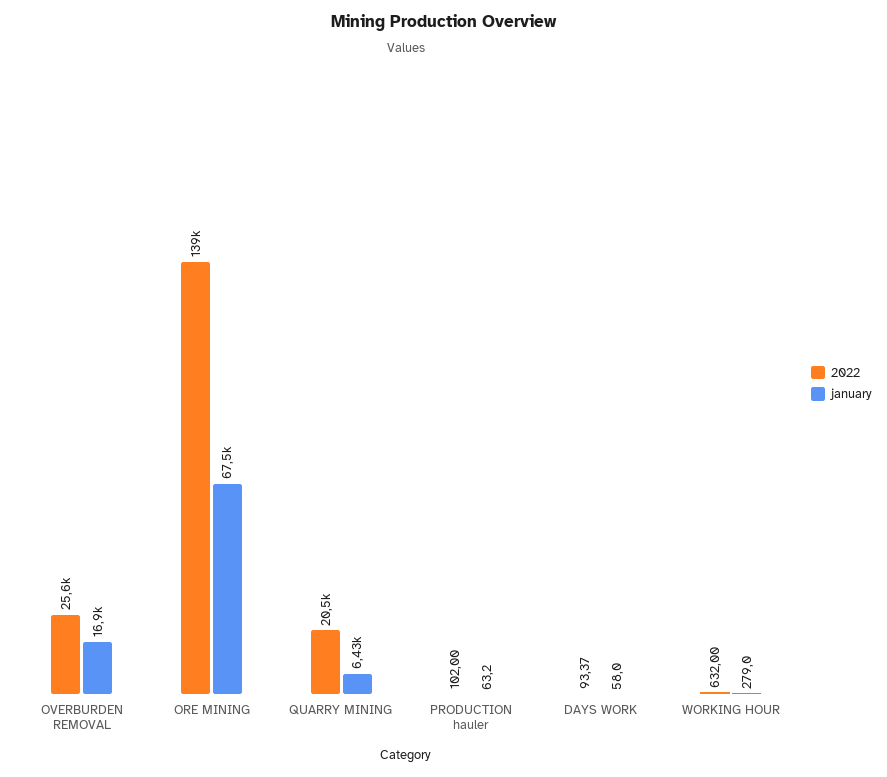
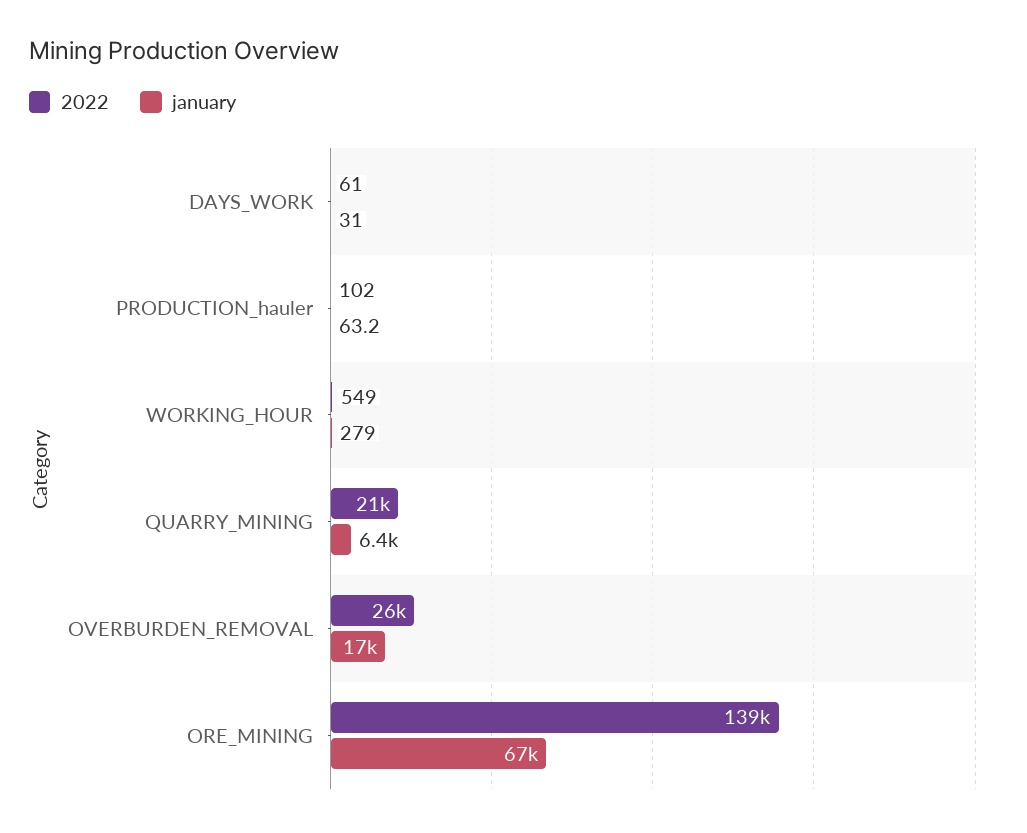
  {
    "2022": {
      "OVERBURDEN REMOVAL": 25600,
      "ORE MINING": 139000,
      "QUARRY MINING": 20500,
      "PRODUCTION hauler": 102,
-     "DAYS WORK": 93.37,
+     "DAYS WORK": 61,
-     "WORKING HOUR": 632
+     "WORKING HOUR": 549
    },
    "january": {
      "OVERBURDEN REMOVAL": 16900,
      "ORE MINING": 67500,
      "QUARRY MINING": 6430,
      "PRODUCTION hauler": 63.2,
-     "DAYS WORK": 58,
+     "DAYS WORK": 31,
      "WORKING HOUR": 279
    }
  }

